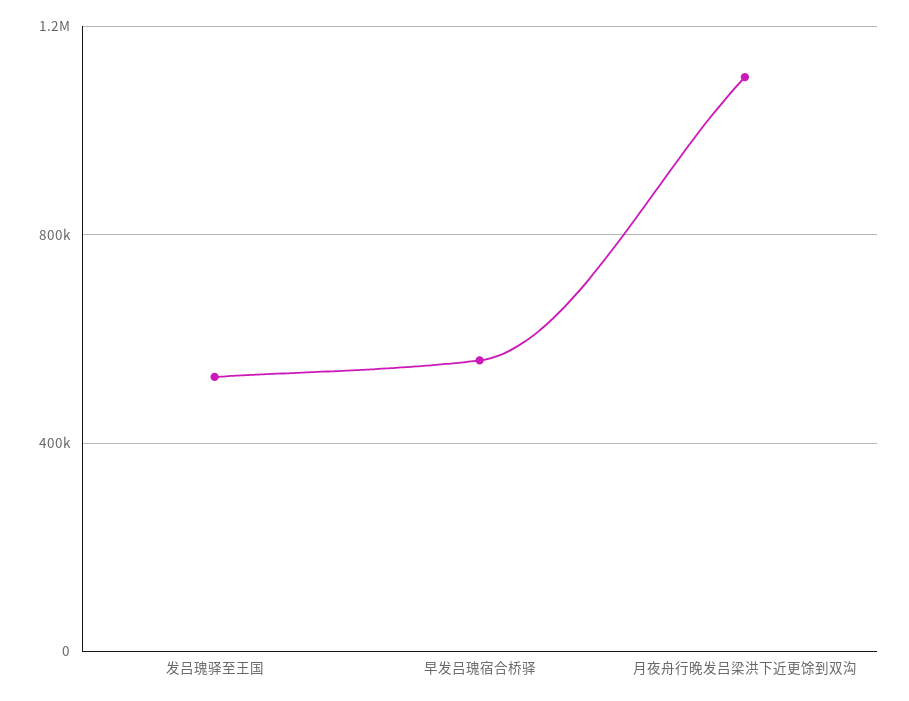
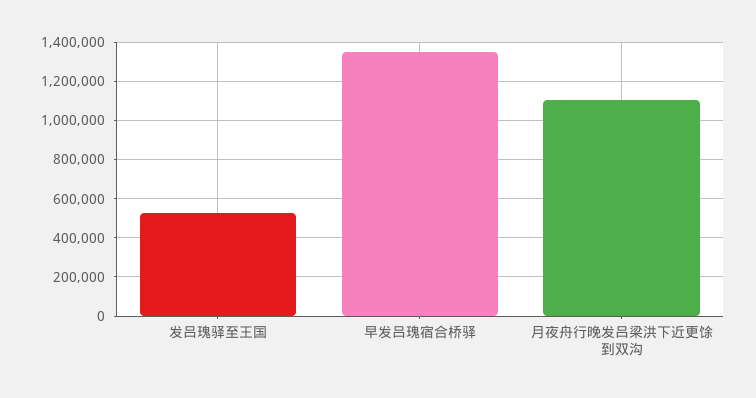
  {
    "发吕瑰驿至王国": 550000,
-   "早发吕瑰宿合桥驿": 550000,
+   "早发吕瑰宿合桥驿": 1350000,
    "月夜舟行晚发吕梁洪下近更馀到双沟": 1100000
  }

